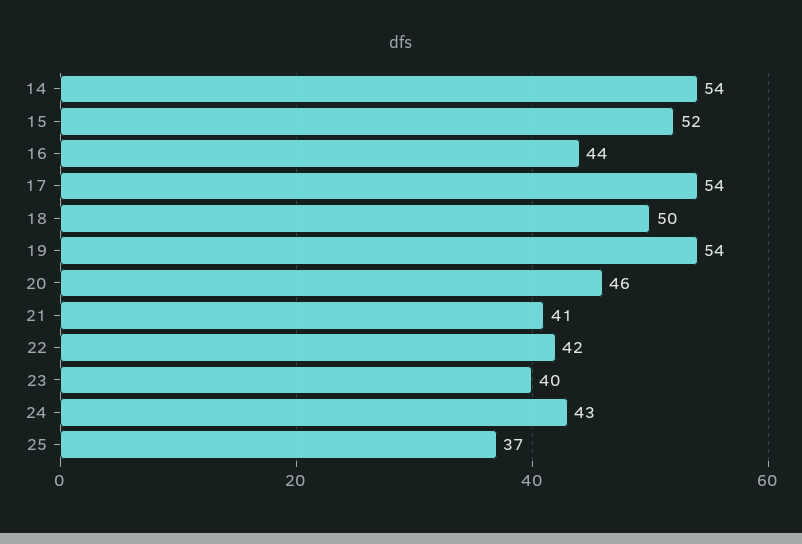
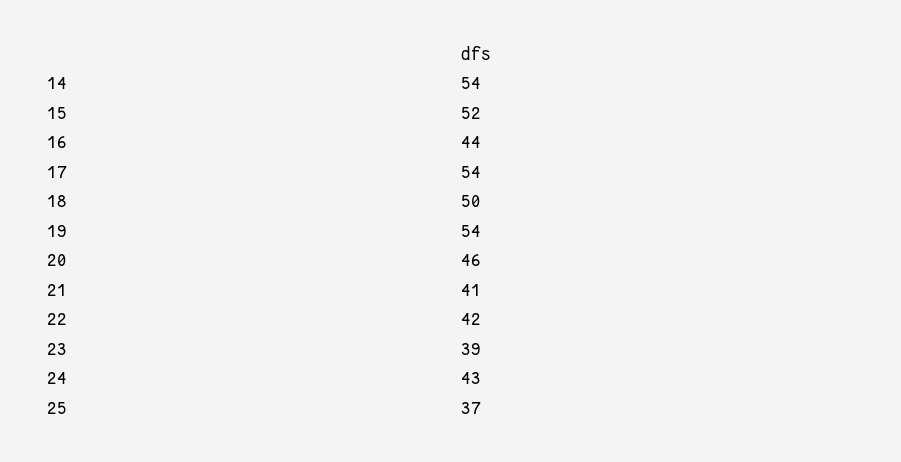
  {
    "14": 54,
    "15": 52,
    "16": 44,
    "17": 54,
    "18": 50,
    "19": 54,
    "20": 46,
    "21": 41,
    "22": 42,
-   "23": 40,
+   "23": 39,
    "24": 43,
    "25": 37
  }

